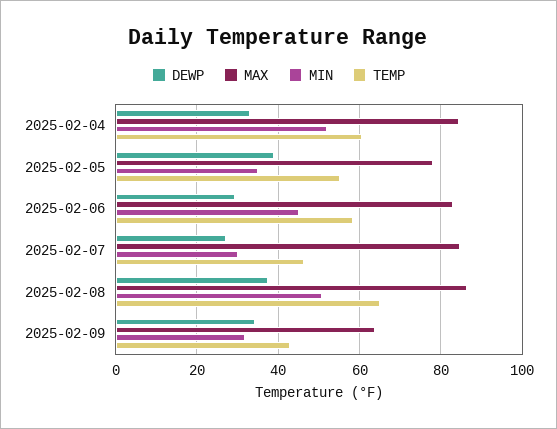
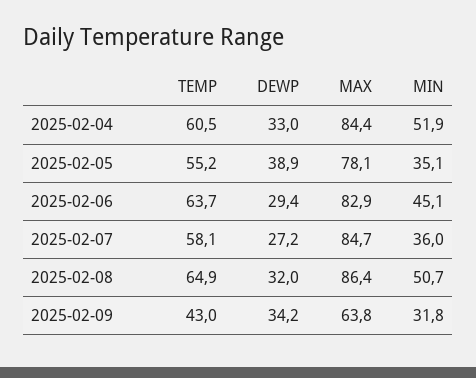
  {
    "DEWP": {
      "2025-02-04": 33,
      "2025-02-05": 38.9,
      "2025-02-06": 29.4,
      "2025-02-07": 27.2,
-     "2025-02-08": 38,
+     "2025-02-08": 32,
      "2025-02-09": 34.2
    },
    "MAX": {
      "2025-02-04": 84.4,
      "2025-02-05": 78.1,
      "2025-02-06": 82.9,
      "2025-02-07": 84.7,
      "2025-02-08": 86.4,
      "2025-02-09": 63.8
    },
    "MIN": {
      "2025-02-04": 51.9,
      "2025-02-05": 35.1,
      "2025-02-06": 45.1,
-     "2025-02-07": 30,
+     "2025-02-07": 36,
      "2025-02-08": 50.7,
      "2025-02-09": 31.8
    },
    "TEMP": {
      "2025-02-04": 60.5,
      "2025-02-05": 55.2,
-     "2025-02-06": 58,
+     "2025-02-06": 63.7,
-     "2025-02-07": 46,
+     "2025-02-07": 58.1,
      "2025-02-08": 64.9,
      "2025-02-09": 43
    }
  }

